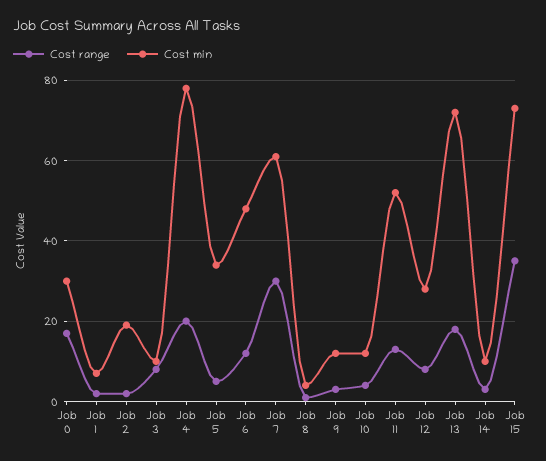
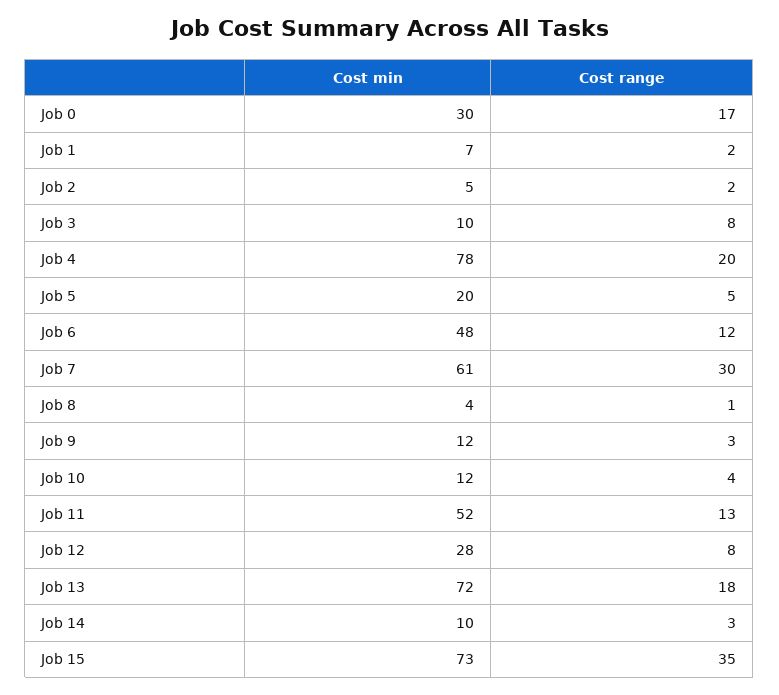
  {
    "Cost range": {
      "Job 0": 17,
      "Job 1": 2,
      "Job 2": 2,
      "Job 3": 8,
      "Job 4": 20,
      "Job 5": 5,
      "Job 6": 12,
      "Job 7": 30,
      "Job 8": 1,
      "Job 9": 3,
      "Job 10": 4,
      "Job 11": 13,
      "Job 12": 8,
      "Job 13": 18,
      "Job 14": 3,
      "Job 15": 35
    },
    "Cost min": {
      "Job 0": 30,
      "Job 1": 7,
-     "Job 2": 20,
+     "Job 2": 5,
      "Job 3": 10,
      "Job 4": 78,
-     "Job 5": 35,
+     "Job 5": 20,
      "Job 6": 48,
      "Job 7": 61,
      "Job 8": 4,
      "Job 9": 12,
      "Job 10": 12,
      "Job 11": 52,
      "Job 12": 28,
      "Job 13": 72,
      "Job 14": 10,
      "Job 15": 73
    }
  }

